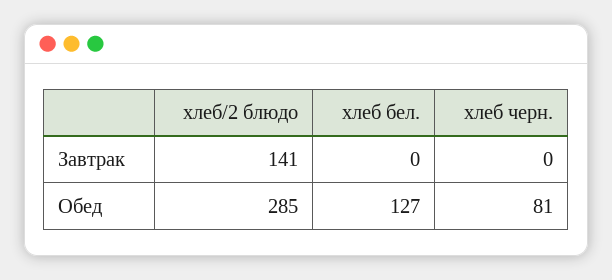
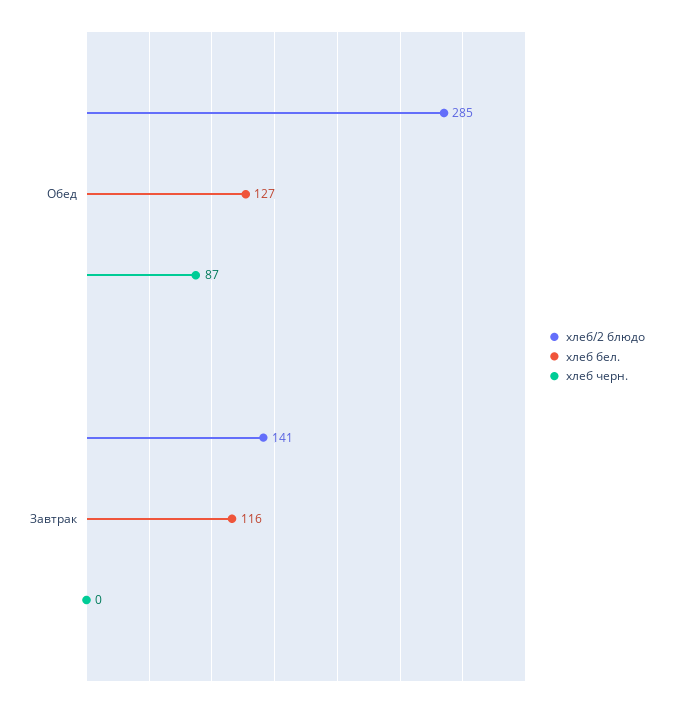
  {
    "хлеб/2 блюдо": {
      "Завтрак": 141,
      "Обед": 285
    },
    "хлеб бел.": {
-     "Завтрак": 0,
+     "Завтрак": 116,
      "Обед": 127
    },
    "хлеб черн.": {
      "Завтрак": 0,
-     "Обед": 81
+     "Обед": 87
    }
  }

